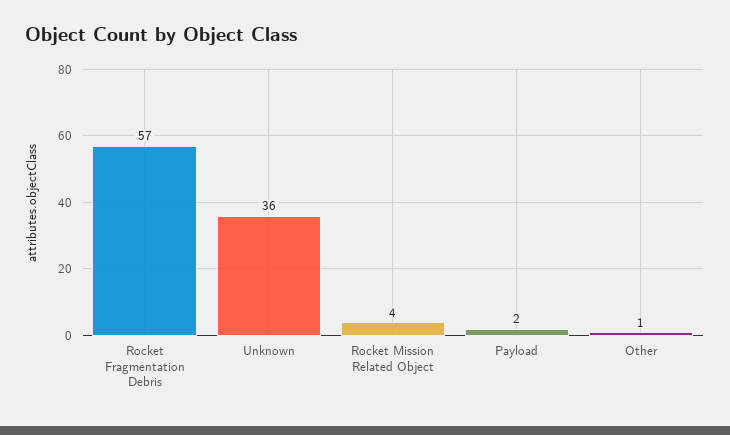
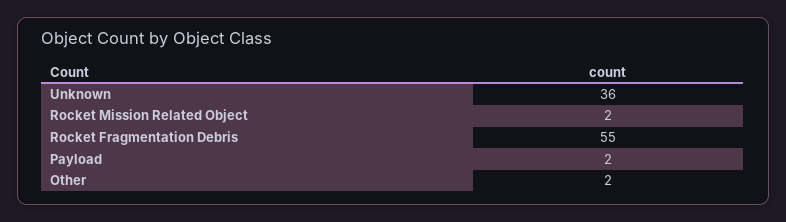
  {
-   "Rocket Fragmentation Debris": 57,
+   "Rocket Fragmentation Debris": 55,
    "Unknown": 36,
-   "Rocket Mission Related Object": 4,
+   "Rocket Mission Related Object": 2,
    "Payload": 2,
-   "Other": 1
+   "Other": 2
  }

